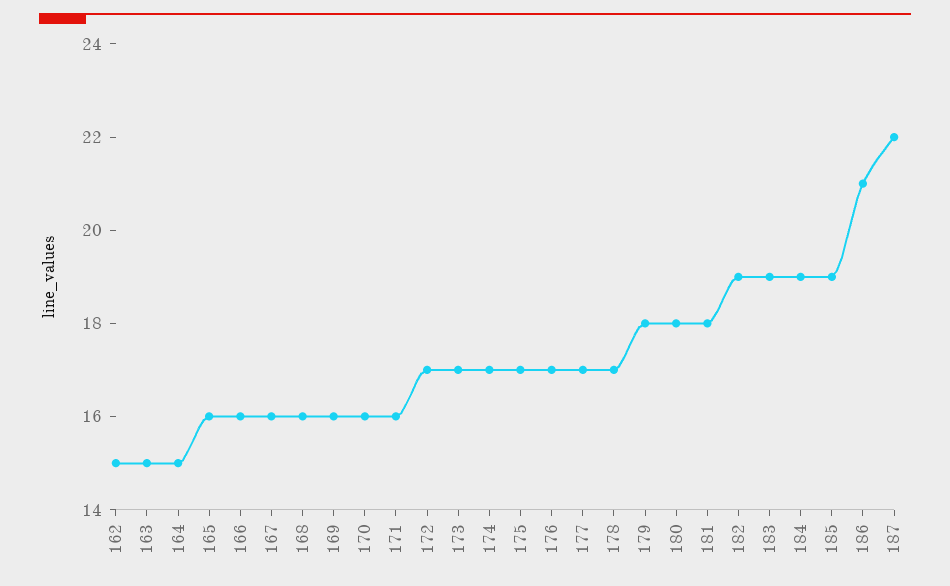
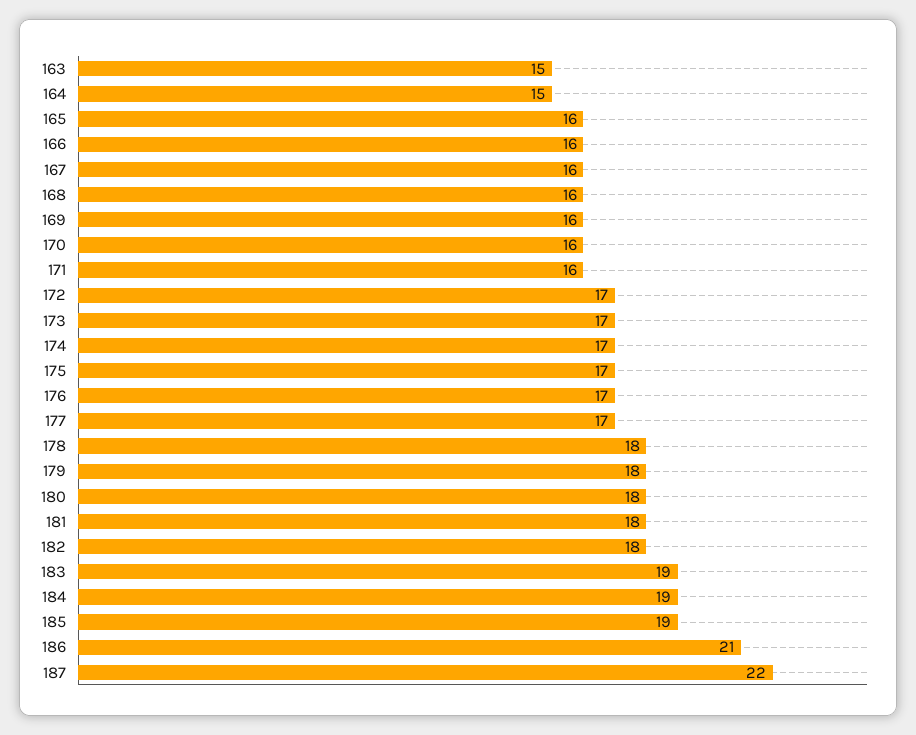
  {
-   "162": 15,
    "163": 15,
    "164": 15,
    "165": 16,
    "166": 16,
    "167": 16,
    "168": 16,
    "169": 16,
    "170": 16,
    "171": 16,
    "172": 17,
    "173": 17,
    "174": 17,
    "175": 17,
    "176": 17,
    "177": 17,
-   "178": 17,
+   "178": 18,
    "179": 18,
    "180": 18,
    "181": 18,
-   "182": 19,
+   "182": 18,
    "183": 19,
    "184": 19,
    "185": 19,
    "186": 21,
    "187": 22
  }

